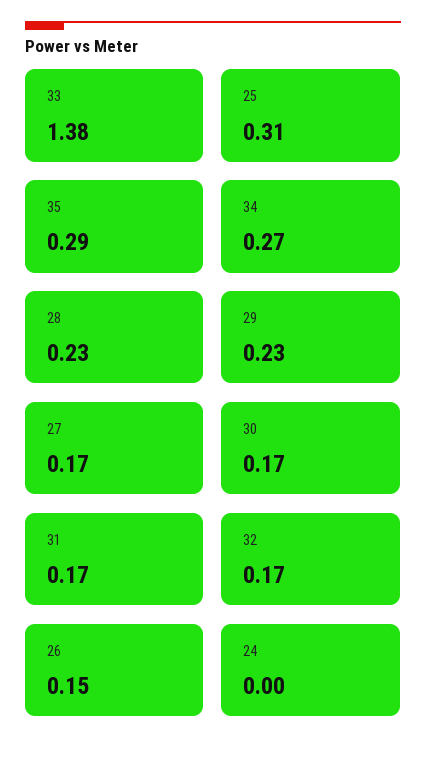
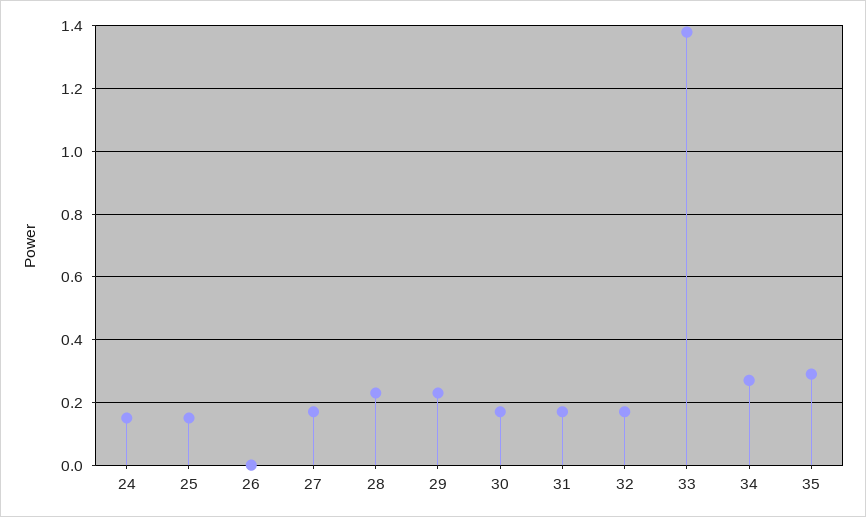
  {
    "33": 1.38,
-   "25": 0.31,
+   "25": 0.15,
    "35": 0.29,
    "34": 0.27,
    "28": 0.23,
    "29": 0.23,
    "27": 0.17,
    "30": 0.17,
    "31": 0.17,
    "32": 0.17,
-   "26": 0.15,
+   "26": 0,
-   "24": 0
+   "24": 0.15
  }

